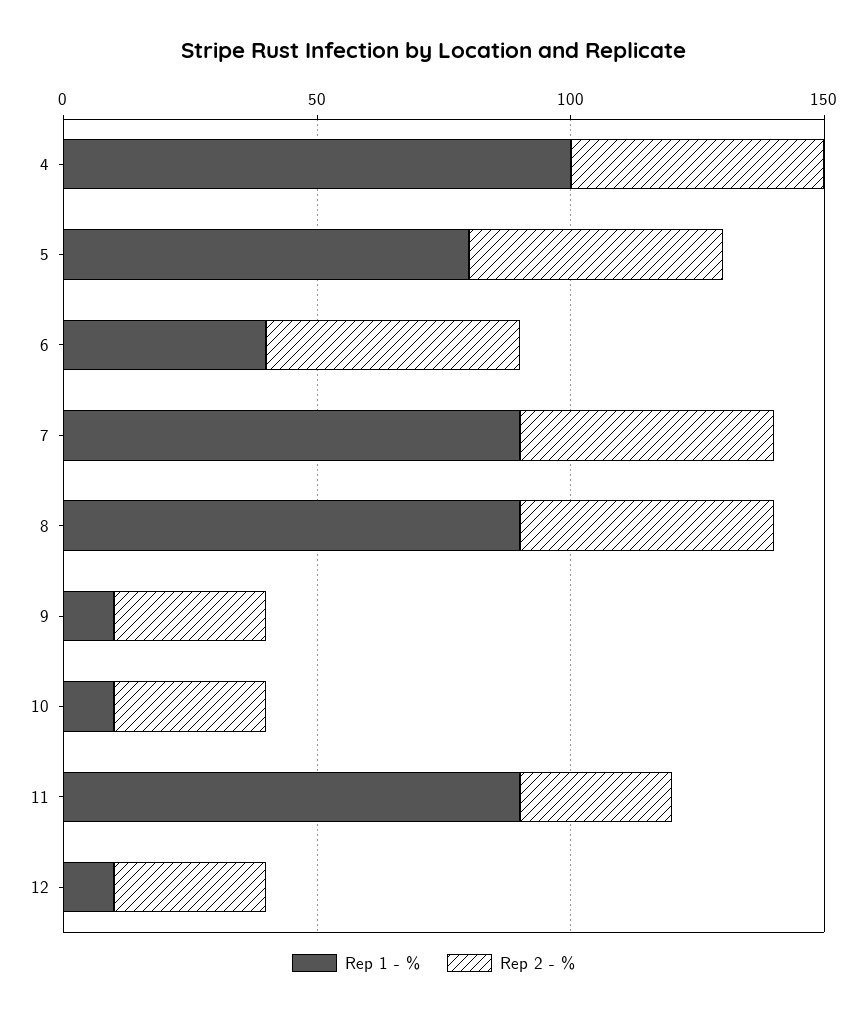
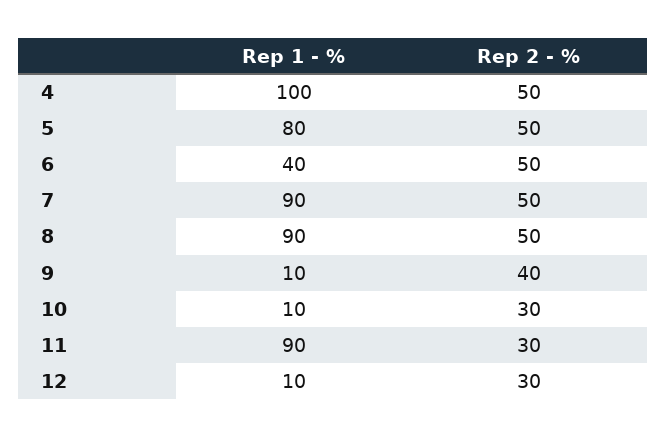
  {
    "Rep 1 - %": {
      "4": 100,
      "5": 80,
      "6": 40,
      "7": 90,
      "8": 90,
      "9": 10,
      "10": 10,
      "11": 90,
      "12": 10
    },
    "Rep 2 - %": {
      "4": 50,
      "5": 50,
      "6": 50,
      "7": 50,
      "8": 50,
-     "9": 30,
+     "9": 40,
      "10": 30,
      "11": 30,
      "12": 30
    }
  }

